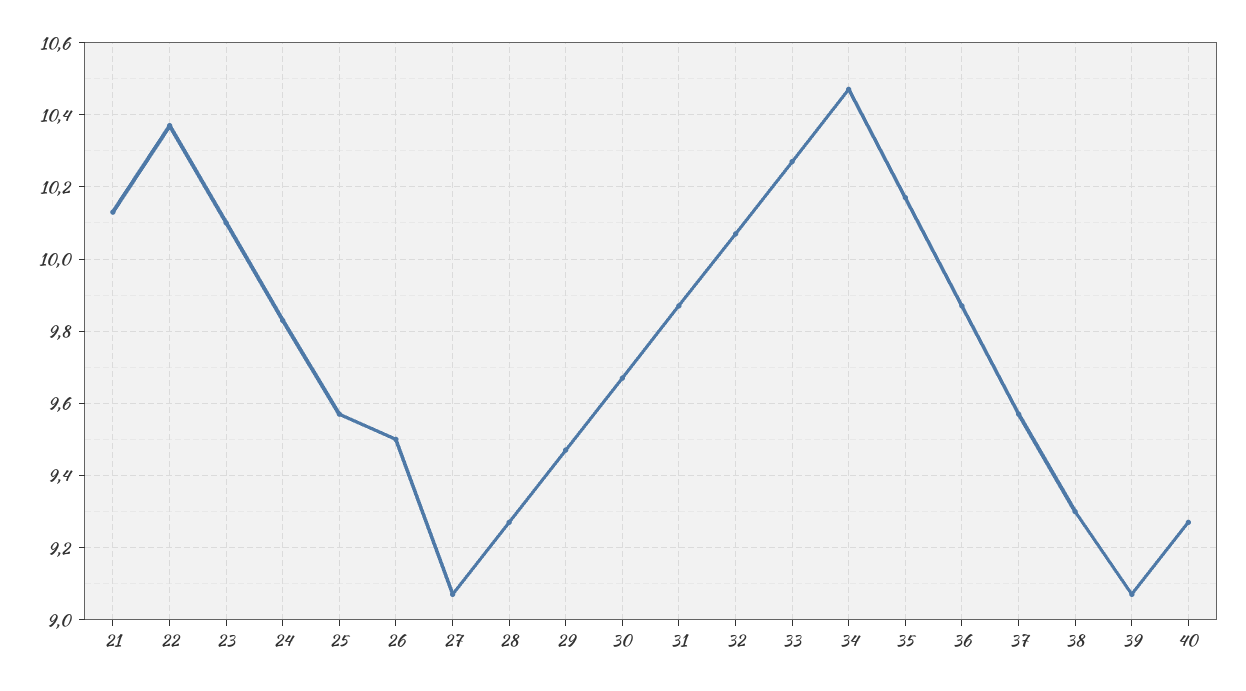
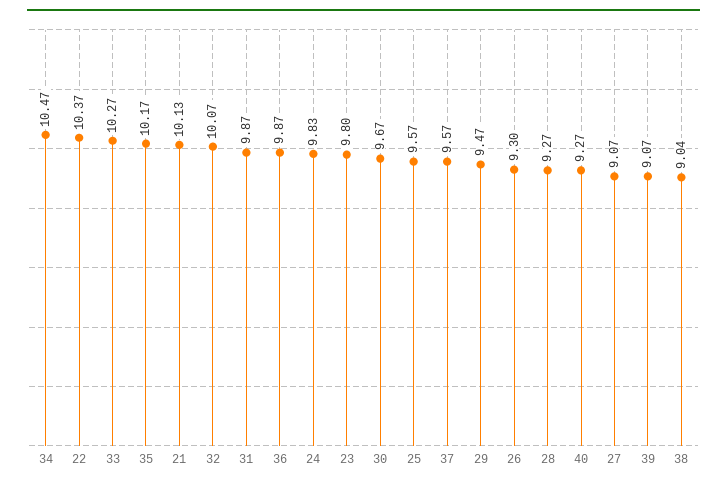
  {
    "21": 10.13,
    "22": 10.37,
-   "23": 10.1,
+   "23": 9.8,
    "24": 9.83,
    "25": 9.57,
-   "26": 9.5,
+   "26": 9.3,
    "27": 9.07,
    "28": 9.27,
    "29": 9.47,
    "30": 9.67,
    "31": 9.87,
    "32": 10.07,
    "33": 10.27,
    "34": 10.47,
    "35": 10.17,
    "36": 9.87,
    "37": 9.57,
-   "38": 9.3,
+   "38": 9.04,
    "39": 9.07,
    "40": 9.27
  }

